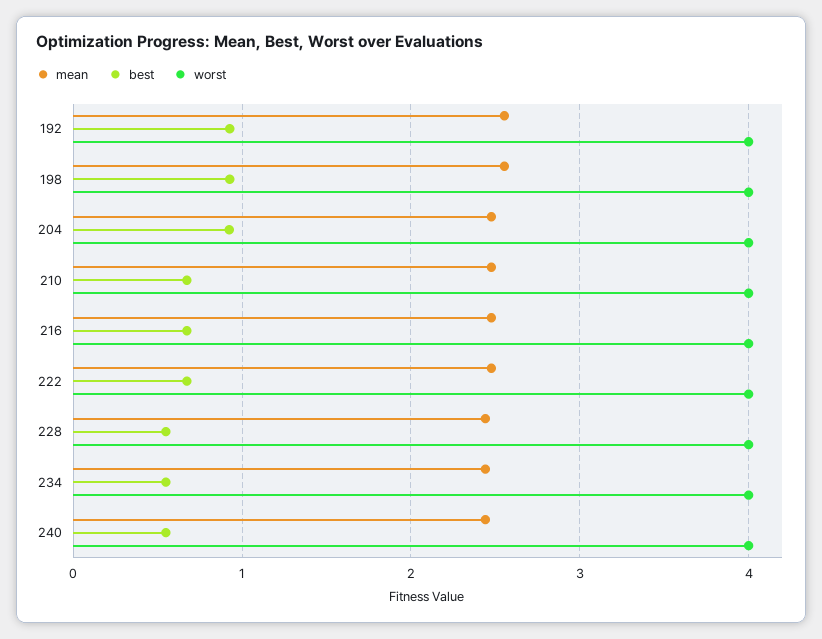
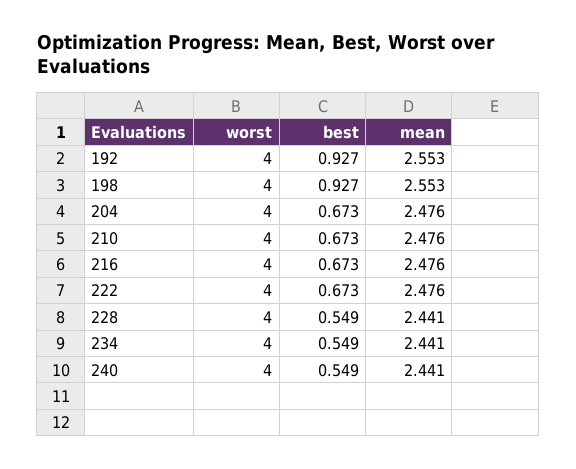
  {
    "mean": {
      "192": 2.553,
      "198": 2.553,
      "204": 2.476,
      "210": 2.476,
      "216": 2.476,
      "222": 2.476,
      "228": 2.441,
      "234": 2.441,
      "240": 2.441
    },
    "best": {
      "192": 0.927,
      "198": 0.927,
-     "204": 0.9,
+     "204": 0.673,
      "210": 0.673,
      "216": 0.673,
      "222": 0.673,
      "228": 0.549,
      "234": 0.549,
      "240": 0.549
    },
    "worst": {
      "192": 4,
      "198": 4,
      "204": 4,
      "210": 4,
      "216": 4,
      "222": 4,
      "228": 4,
      "234": 4,
      "240": 4
    }
  }

